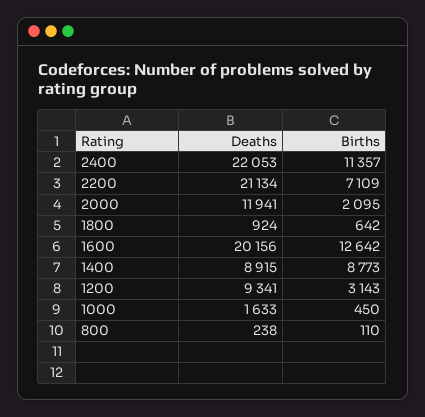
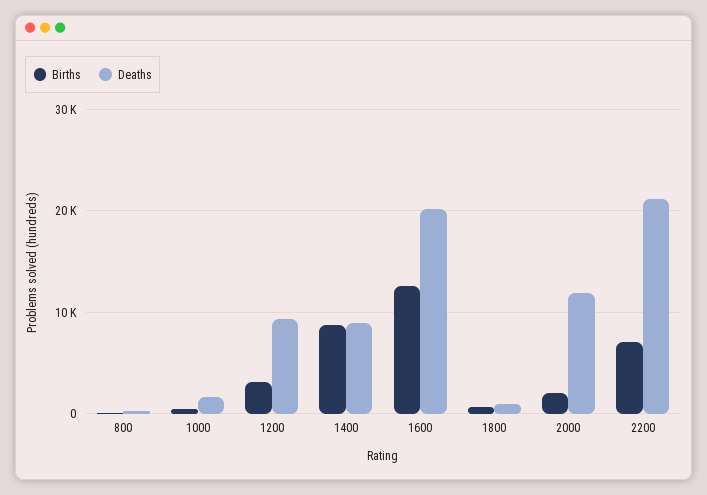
  {
    "Deaths": {
-     "2400": 22053,
      "2200": 21134,
      "2000": 11941,
      "1800": 924,
      "1600": 20156,
      "1400": 8915,
      "1200": 9341,
      "1000": 1633,
      "800": 238
    },
    "Births": {
-     "2400": 11357,
      "2200": 7109,
      "2000": 2095,
      "1800": 642,
      "1600": 12642,
      "1400": 8773,
      "1200": 3143,
      "1000": 450,
      "800": 110
    }
  }

